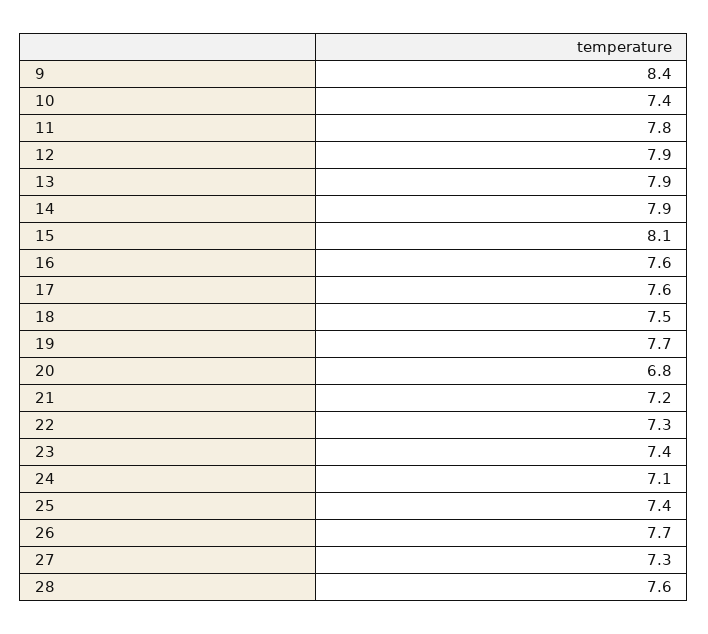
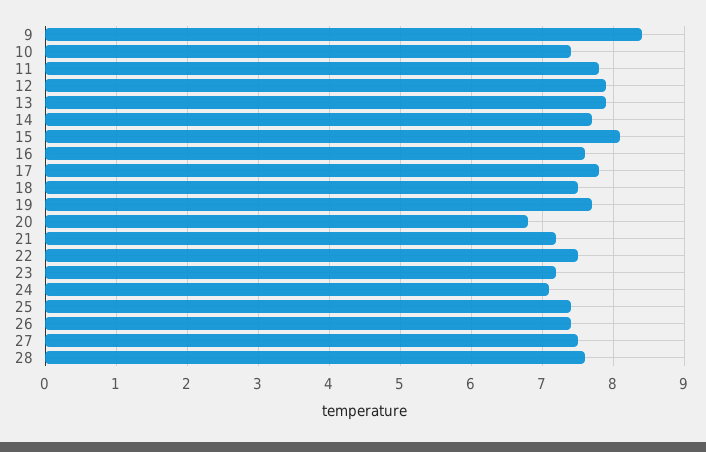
  {
    "9": 8.4,
    "10": 7.4,
    "11": 7.8,
    "12": 7.9,
    "13": 7.9,
-   "14": 7.9,
+   "14": 7.7,
    "15": 8.1,
    "16": 7.6,
-   "17": 7.6,
+   "17": 7.8,
    "18": 7.5,
    "19": 7.7,
    "20": 6.8,
    "21": 7.2,
-   "22": 7.3,
+   "22": 7.5,
-   "23": 7.4,
+   "23": 7.2,
    "24": 7.1,
    "25": 7.4,
-   "26": 7.7,
+   "26": 7.4,
-   "27": 7.3,
+   "27": 7.5,
    "28": 7.6
  }

